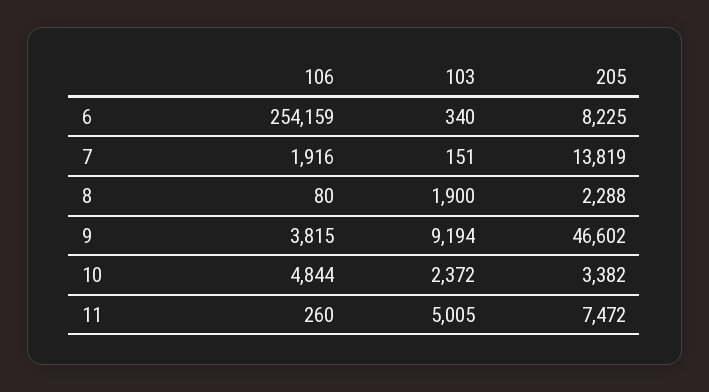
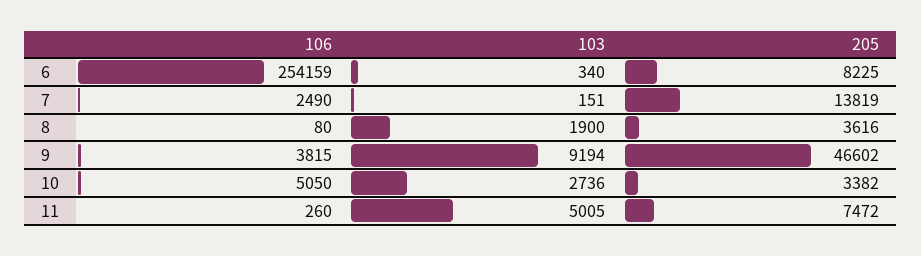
  {
    "106": {
      "6": 254159,
-     "7": 1916,
+     "7": 2490,
      "8": 80,
      "9": 3815,
-     "10": 4844,
+     "10": 5050,
      "11": 260
    },
    "103": {
      "6": 340,
      "7": 151,
      "8": 1900,
      "9": 9194,
-     "10": 2372,
+     "10": 2736,
      "11": 5005
    },
    "205": {
      "6": 8225,
      "7": 13819,
-     "8": 2288,
+     "8": 3616,
      "9": 46602,
      "10": 3382,
      "11": 7472
    }
  }

